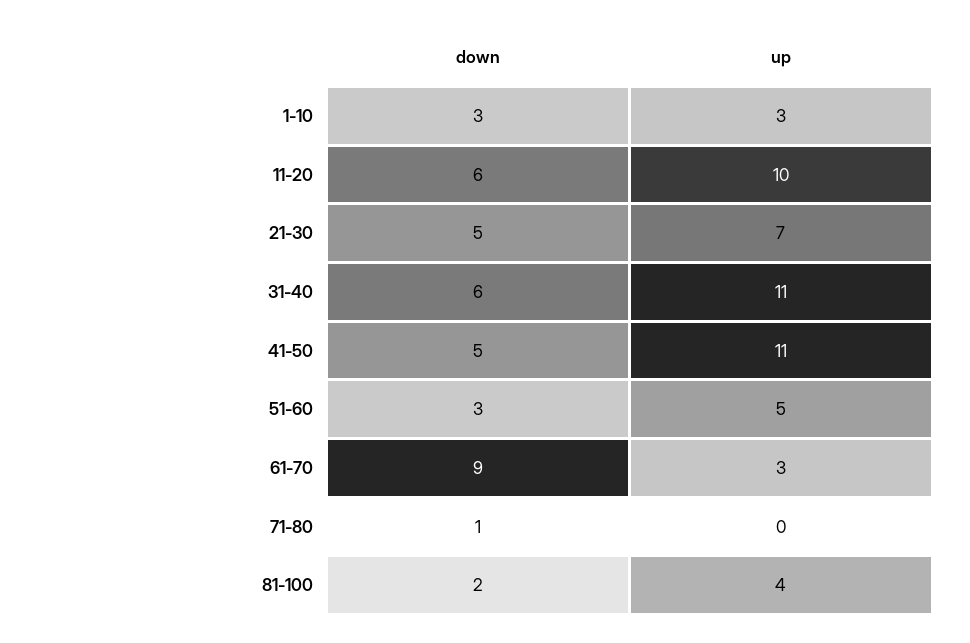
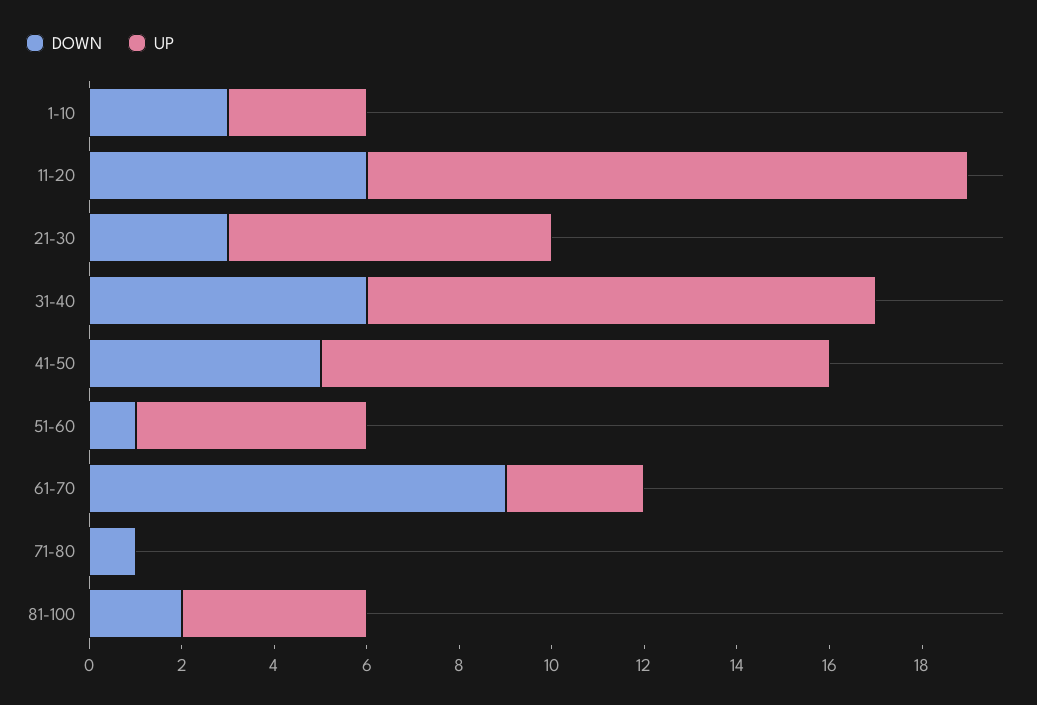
  {
    "down": {
      "1-10": 3,
      "11-20": 6,
-     "21-30": 5,
+     "21-30": 3,
      "31-40": 6,
      "41-50": 5,
-     "51-60": 3,
+     "51-60": 1,
      "61-70": 9,
      "71-80": 1,
      "81-100": 2
    },
    "up": {
      "1-10": 3,
-     "11-20": 10,
+     "11-20": 13,
      "21-30": 7,
      "31-40": 11,
      "41-50": 11,
      "51-60": 5,
      "61-70": 3,
      "71-80": 0,
      "81-100": 4
    }
  }

